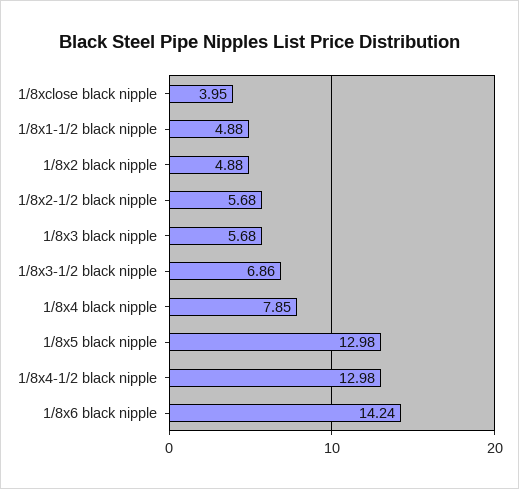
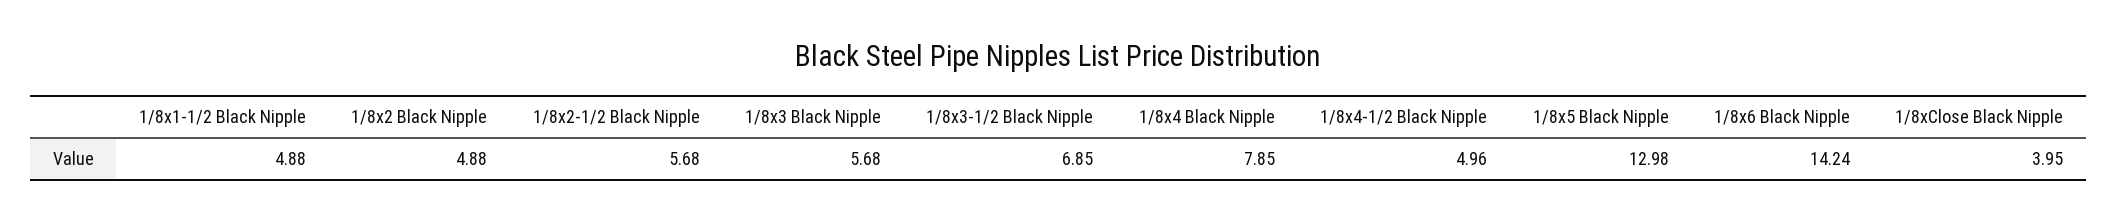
  {
    "1/8xclose black nipple": 3.95,
    "1/8x1-1/2 black nipple": 4.88,
    "1/8x2 black nipple": 4.88,
    "1/8x2-1/2 black nipple": 5.68,
    "1/8x3 black nipple": 5.68,
-   "1/8x3-1/2 black nipple": 6.86,
+   "1/8x3-1/2 black nipple": 6.85,
    "1/8x4 black nipple": 7.85,
    "1/8x5 black nipple": 12.98,
-   "1/8x4-1/2 black nipple": 12.98,
+   "1/8x4-1/2 black nipple": 4.96,
    "1/8x6 black nipple": 14.24
  }

